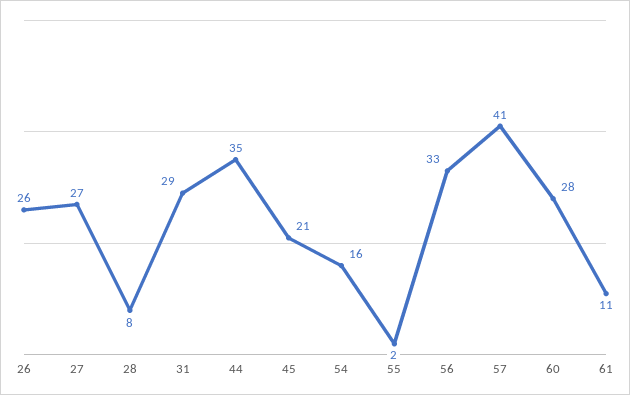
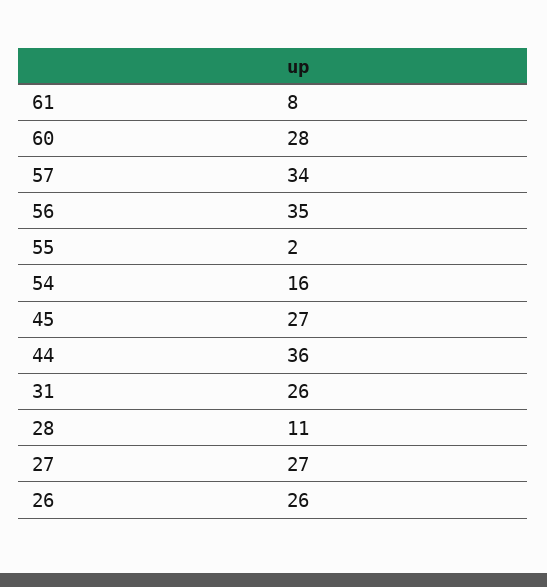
  {
    "26": 26,
    "27": 27,
-   "28": 8,
+   "28": 11,
-   "31": 29,
+   "31": 26,
-   "44": 35,
+   "44": 36,
-   "45": 21,
+   "45": 27,
    "54": 16,
    "55": 2,
-   "56": 33,
+   "56": 35,
-   "57": 41,
+   "57": 34,
    "60": 28,
-   "61": 11
+   "61": 8
  }

